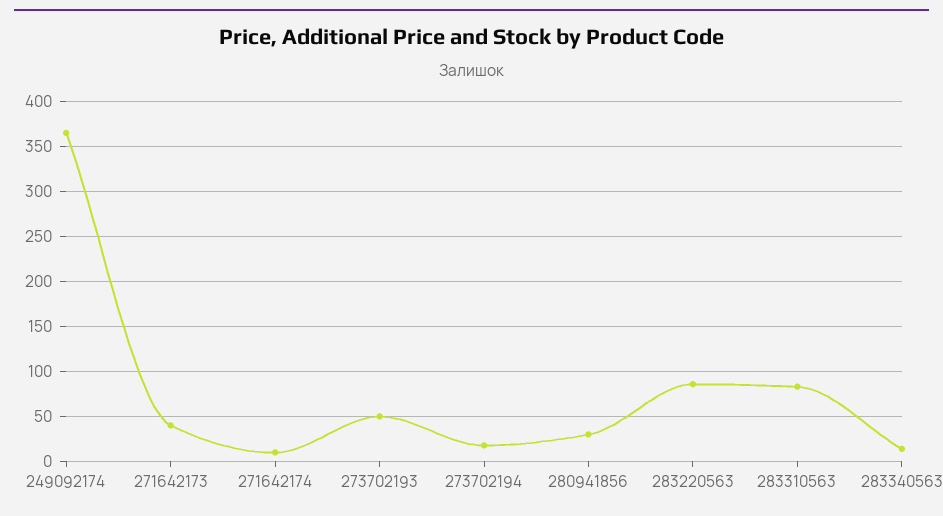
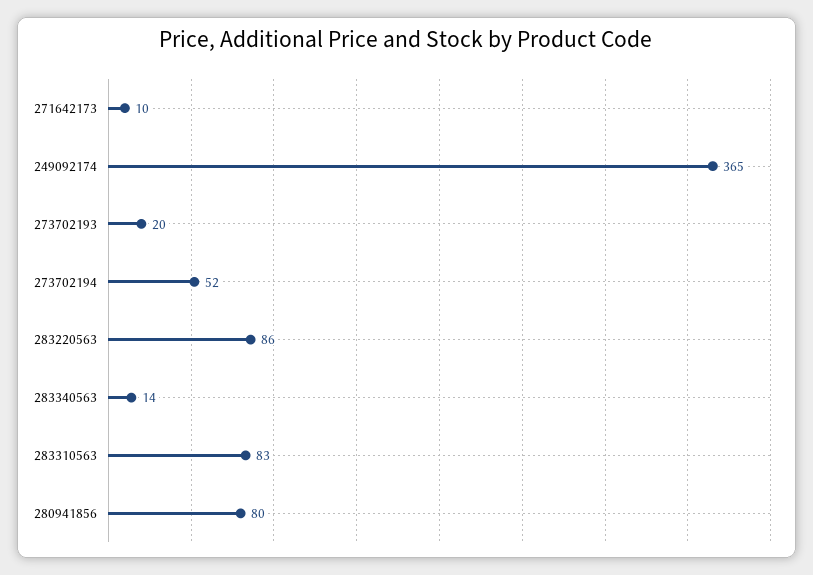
  {
    "249092174": 365,
-   "271642173": 40,
+   "271642173": 10,
-   "271642174": 10,
-   "273702193": 50,
+   "273702193": 20,
-   "273702194": 20,
+   "273702194": 52,
-   "280941856": 30,
+   "280941856": 80,
    "283220563": 86,
    "283310563": 83,
    "283340563": 14
  }

